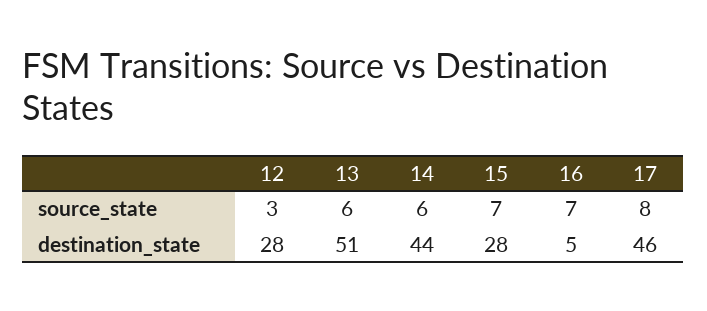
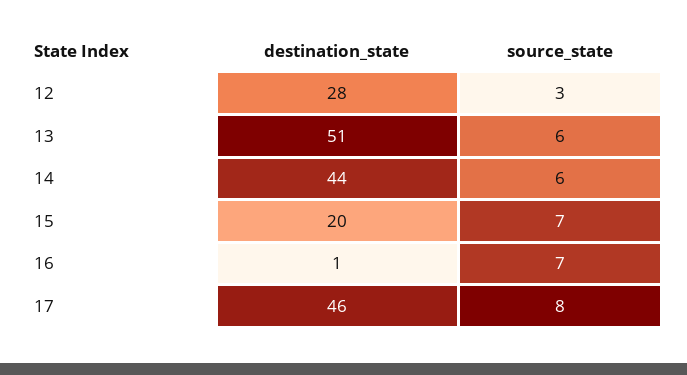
  {
    "12": {
      "source_state": 3,
      "destination_state": 28
    },
    "13": {
      "source_state": 6,
      "destination_state": 51
    },
    "14": {
      "source_state": 6,
      "destination_state": 44
    },
    "15": {
      "source_state": 7,
-     "destination_state": 28
+     "destination_state": 20
    },
    "16": {
      "source_state": 7,
-     "destination_state": 5
+     "destination_state": 1
    },
    "17": {
      "source_state": 8,
      "destination_state": 46
    }
  }

